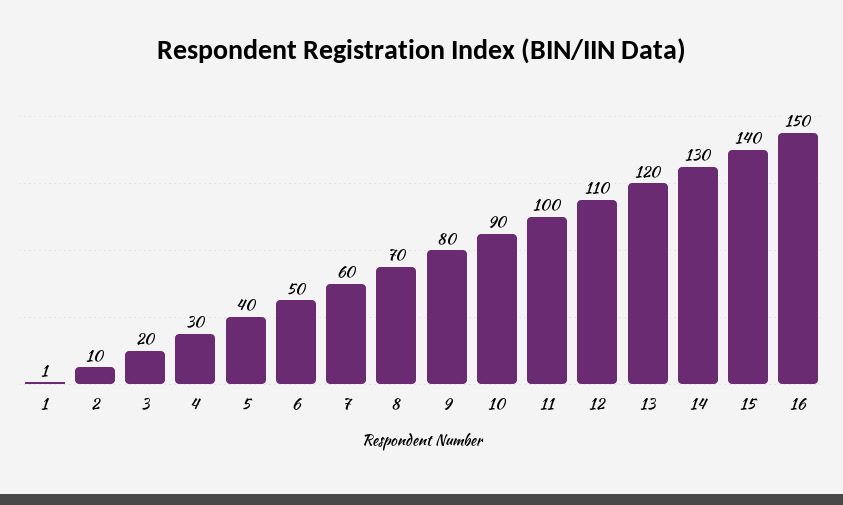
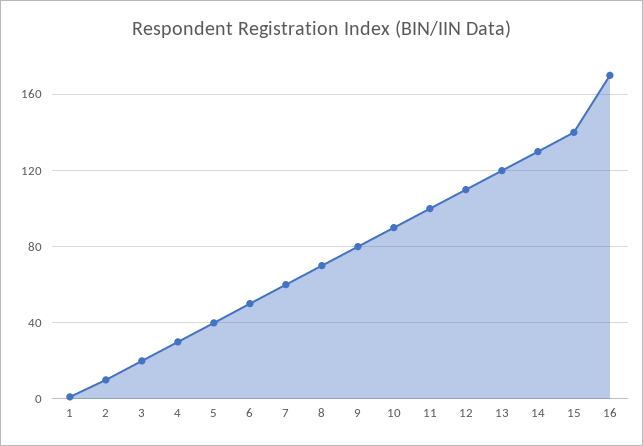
  {
    "1": 1,
    "2": 10,
    "3": 20,
    "4": 30,
    "5": 40,
    "6": 50,
    "7": 60,
    "8": 70,
    "9": 80,
    "10": 90,
    "11": 100,
    "12": 110,
    "13": 120,
    "14": 130,
    "15": 140,
-   "16": 150
+   "16": 170
  }

